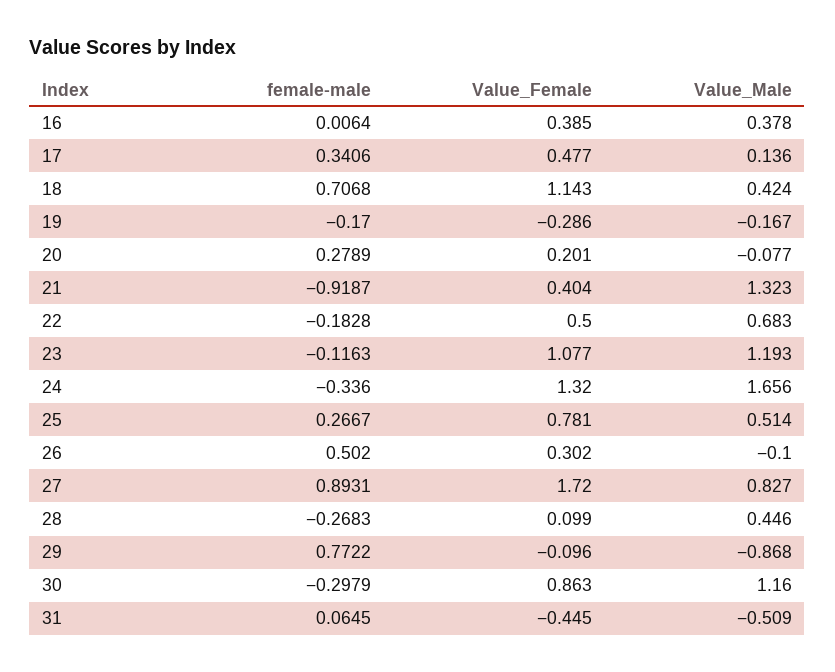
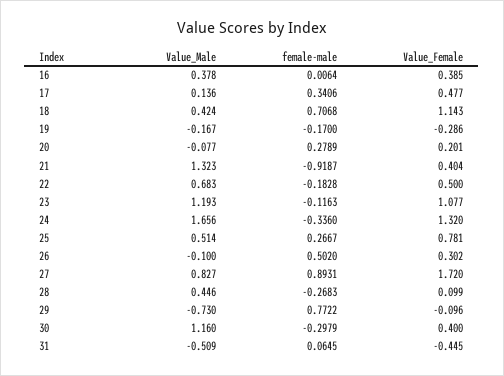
  {
    "female-male": {
      "16": 0.0064,
      "17": 0.3406,
      "18": 0.7068,
      "19": -0.17,
      "20": 0.2789,
      "21": -0.9187,
      "22": -0.1828,
      "23": -0.1163,
      "24": -0.336,
      "25": 0.2667,
      "26": 0.502,
      "27": 0.8931,
      "28": -0.2683,
      "29": 0.7722,
      "30": -0.2979,
      "31": 0.0645
    },
    "Value_Female": {
      "16": 0.385,
      "17": 0.477,
      "18": 1.143,
      "19": -0.286,
      "20": 0.201,
      "21": 0.404,
      "22": 0.5,
      "23": 1.077,
      "24": 1.32,
      "25": 0.781,
      "26": 0.302,
      "27": 1.72,
      "28": 0.099,
      "29": -0.096,
-     "30": 0.863,
+     "30": 0.4,
      "31": -0.445
    },
    "Value_Male": {
      "16": 0.378,
      "17": 0.136,
      "18": 0.424,
      "19": -0.167,
      "20": -0.077,
      "21": 1.323,
      "22": 0.683,
      "23": 1.193,
      "24": 1.656,
      "25": 0.514,
      "26": -0.1,
      "27": 0.827,
      "28": 0.446,
-     "29": -0.868,
+     "29": -0.73,
      "30": 1.16,
      "31": -0.509
    }
  }

